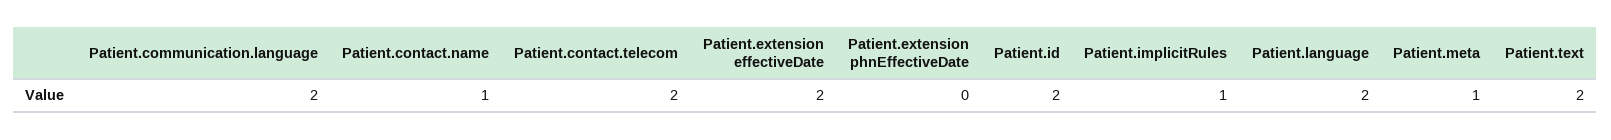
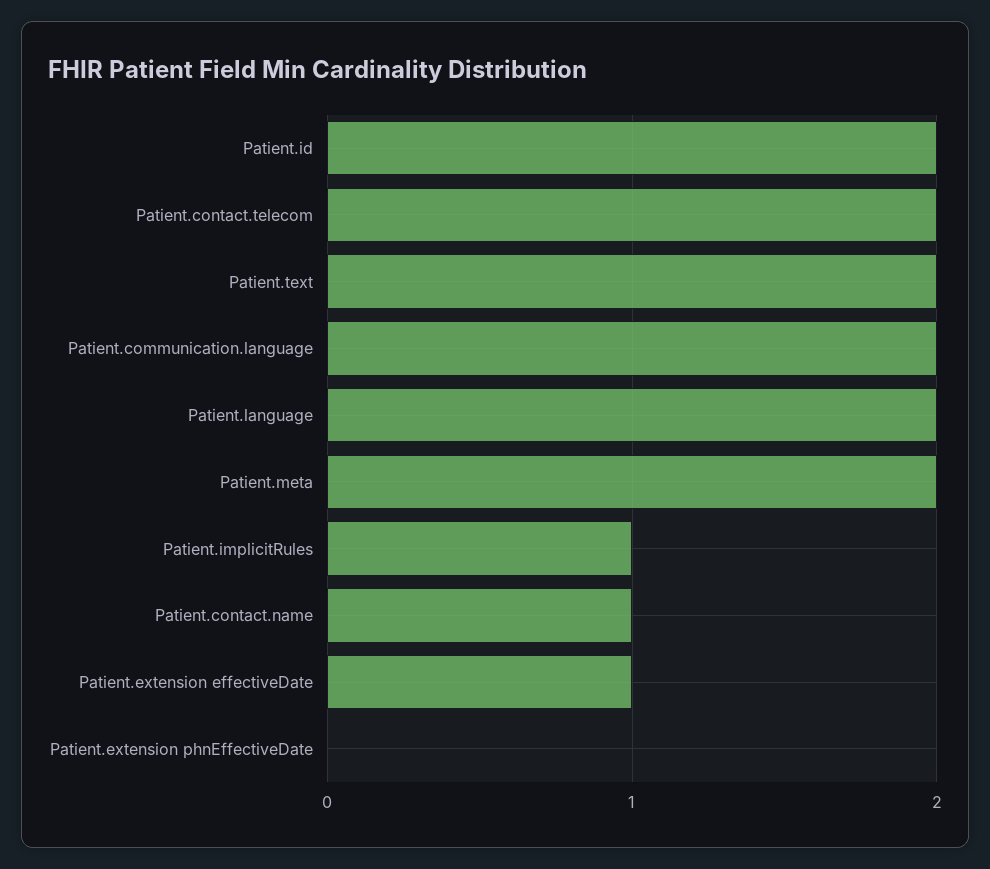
  {
    "Patient.communication.language": 2,
    "Patient.contact.name": 1,
    "Patient.contact.telecom": 2,
-   "Patient.extension effectiveDate": 2,
+   "Patient.extension effectiveDate": 1,
    "Patient.extension phnEffectiveDate": 0,
    "Patient.id": 2,
    "Patient.implicitRules": 1,
    "Patient.language": 2,
-   "Patient.meta": 1,
+   "Patient.meta": 2,
    "Patient.text": 2
  }

